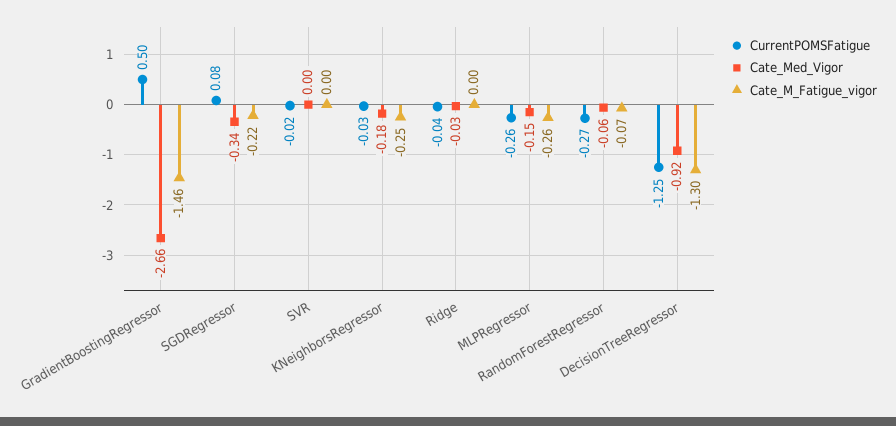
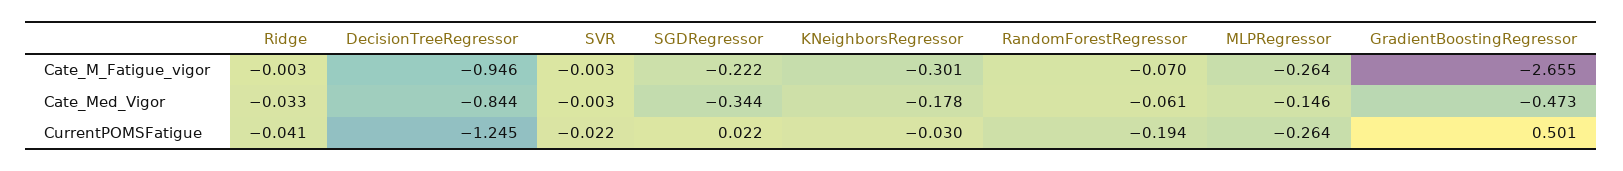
  {
    "CurrentPOMSFatigue": {
      "GradientBoostingRegressor": 0.501,
-     "SGDRegressor": 0.08,
+     "SGDRegressor": 0.022,
      "SVR": -0.022,
      "KNeighborsRegressor": -0.03,
      "Ridge": -0.041,
      "MLPRegressor": -0.264,
-     "RandomForestRegressor": -0.27,
+     "RandomForestRegressor": -0.194,
      "DecisionTreeRegressor": -1.245
    },
    "Cate_Med_Vigor": {
-     "GradientBoostingRegressor": -2.66,
+     "GradientBoostingRegressor": -0.473,
      "SGDRegressor": -0.344,
      "SVR": -0.003,
      "KNeighborsRegressor": -0.178,
      "Ridge": -0.033,
      "MLPRegressor": -0.146,
      "RandomForestRegressor": -0.061,
-     "DecisionTreeRegressor": -0.92
+     "DecisionTreeRegressor": -0.844
    },
    "Cate_M_Fatigue_vigor": {
-     "GradientBoostingRegressor": -1.46,
+     "GradientBoostingRegressor": -2.655,
      "SGDRegressor": -0.222,
      "SVR": -0.003,
-     "KNeighborsRegressor": -0.25,
+     "KNeighborsRegressor": -0.301,
      "Ridge": -0.003,
      "MLPRegressor": -0.264,
      "RandomForestRegressor": -0.07,
-     "DecisionTreeRegressor": -1.3
+     "DecisionTreeRegressor": -0.946
    }
  }

